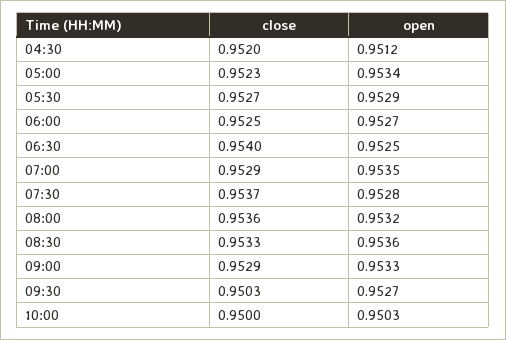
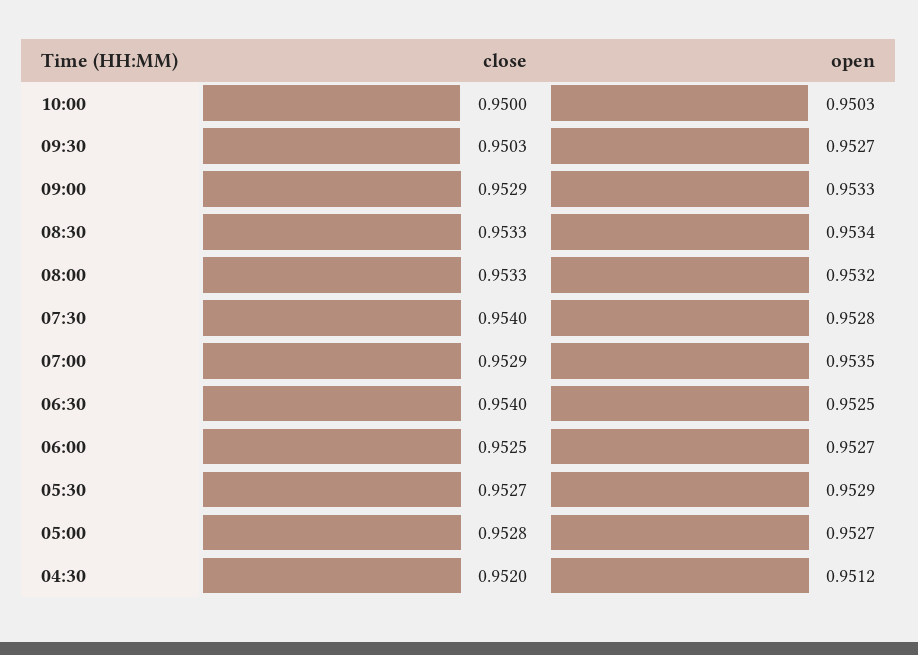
  {
    "close": {
      "04:30": 0.952,
-     "05:00": 0.9523,
+     "05:00": 0.9528,
      "05:30": 0.9527,
      "06:00": 0.9525,
      "06:30": 0.954,
      "07:00": 0.9529,
-     "07:30": 0.9537,
+     "07:30": 0.954,
-     "08:00": 0.9536,
+     "08:00": 0.9533,
      "08:30": 0.9533,
      "09:00": 0.9529,
      "09:30": 0.9503,
      "10:00": 0.95
    },
    "open": {
      "04:30": 0.9512,
-     "05:00": 0.9534,
+     "05:00": 0.9527,
      "05:30": 0.9529,
      "06:00": 0.9527,
      "06:30": 0.9525,
      "07:00": 0.9535,
      "07:30": 0.9528,
      "08:00": 0.9532,
-     "08:30": 0.9536,
+     "08:30": 0.9534,
      "09:00": 0.9533,
      "09:30": 0.9527,
      "10:00": 0.9503
    }
  }

